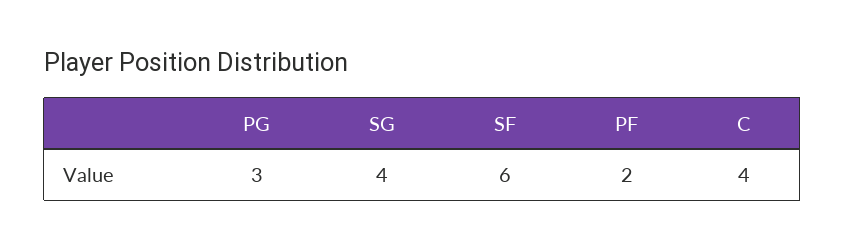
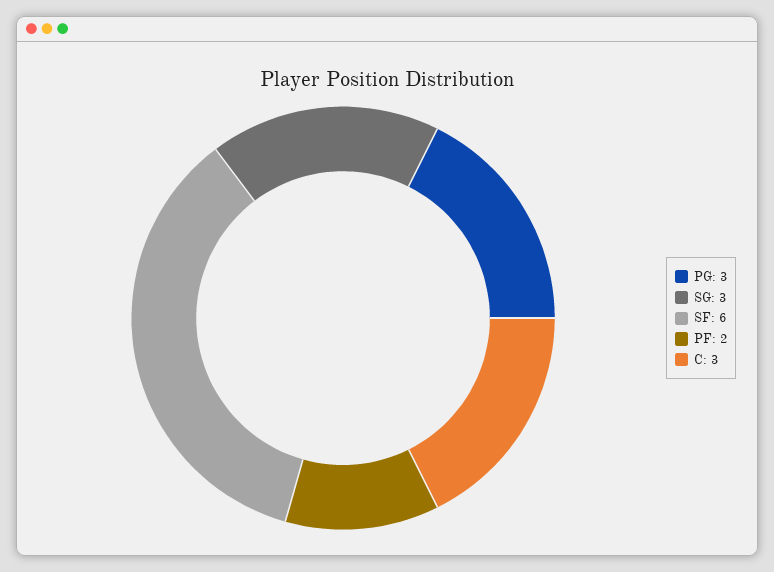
  {
    "PG": 3,
-   "SG": 4,
+   "SG": 3,
    "SF": 6,
    "PF": 2,
-   "C": 4
+   "C": 3
  }

